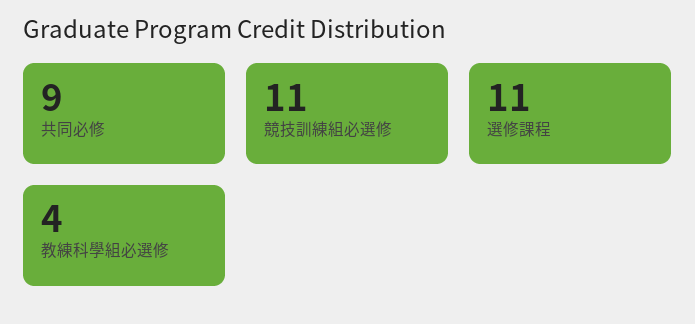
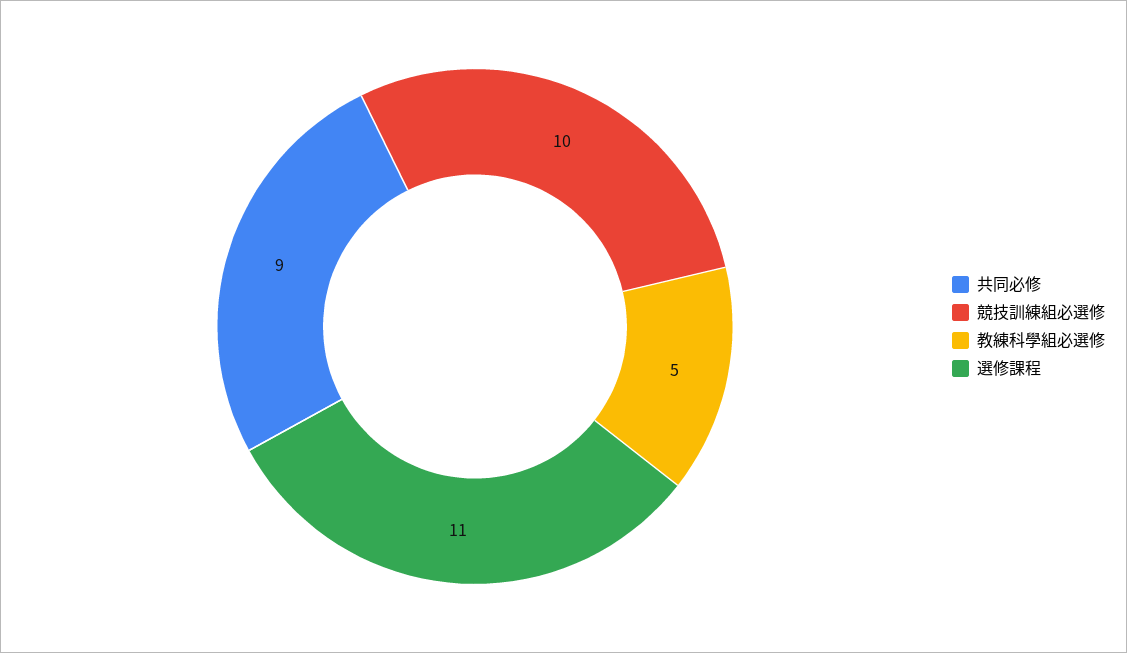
  {
    "共同必修": 9,
-   "競技訓練組必選修": 11,
+   "競技訓練組必選修": 10,
    "選修課程": 11,
-   "教練科學組必選修": 4
+   "教練科學組必選修": 5
  }

